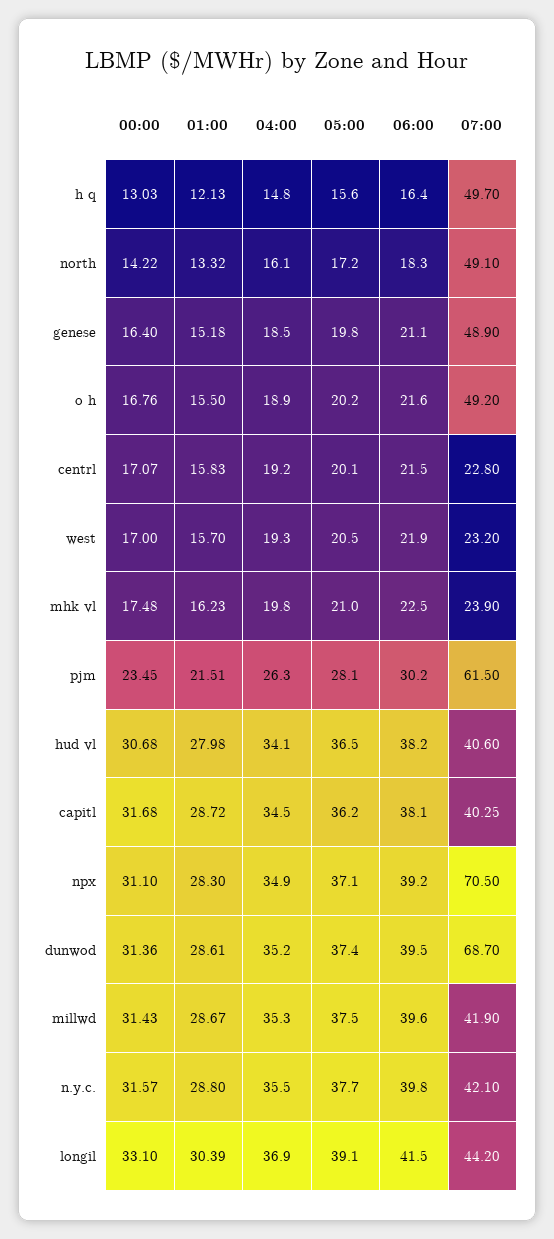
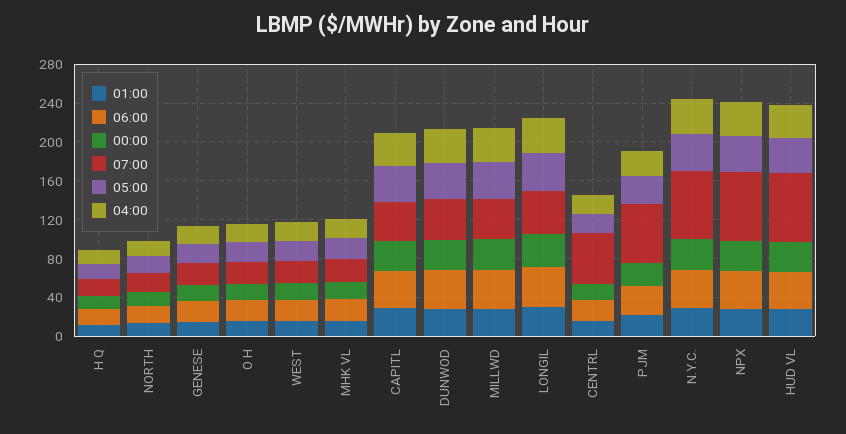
  {
    "00:00": {
      "h q": 13.03,
      "north": 14.22,
      "genese": 16.4,
      "o h": 16.76,
      "centrl": 17.07,
      "west": 17,
      "mhk vl": 17.48,
      "pjm": 23.45,
      "hud vl": 30.68,
      "capitl": 31.68,
      "npx": 31.1,
      "dunwod": 31.36,
      "millwd": 31.43,
      "n.y.c.": 31.57,
      "longil": 33.1
    },
    "01:00": {
      "h q": 12.13,
      "north": 13.32,
      "genese": 15.18,
      "o h": 15.5,
      "centrl": 15.83,
      "west": 15.7,
      "mhk vl": 16.23,
      "pjm": 21.51,
      "hud vl": 27.98,
      "capitl": 28.72,
      "npx": 28.3,
      "dunwod": 28.61,
      "millwd": 28.67,
      "n.y.c.": 28.8,
      "longil": 30.39
    },
    "04:00": {
      "h q": 14.8,
      "north": 16.1,
      "genese": 18.5,
      "o h": 18.9,
      "centrl": 19.2,
      "west": 19.3,
      "mhk vl": 19.8,
      "pjm": 26.3,
      "hud vl": 34.1,
      "capitl": 34.5,
      "npx": 34.9,
      "dunwod": 35.2,
      "millwd": 35.3,
      "n.y.c.": 35.5,
      "longil": 36.9
    },
    "05:00": {
      "h q": 15.6,
      "north": 17.2,
      "genese": 19.8,
      "o h": 20.2,
      "centrl": 20.1,
      "west": 20.5,
      "mhk vl": 21,
      "pjm": 28.1,
      "hud vl": 36.5,
      "capitl": 36.2,
      "npx": 37.1,
      "dunwod": 37.4,
      "millwd": 37.5,
      "n.y.c.": 37.7,
      "longil": 39.1
    },
    "06:00": {
      "h q": 16.4,
      "north": 18.3,
      "genese": 21.1,
      "o h": 21.6,
      "centrl": 21.5,
      "west": 21.9,
      "mhk vl": 22.5,
      "pjm": 30.2,
      "hud vl": 38.2,
      "capitl": 38.1,
      "npx": 39.2,
      "dunwod": 39.5,
      "millwd": 39.6,
      "n.y.c.": 39.8,
      "longil": 41.5
    },
    "07:00": {
-     "h q": 49.7,
+     "h q": 20,
-     "north": 49.1,
+     "north": 20,
-     "genese": 48.9,
+     "genese": 20,
-     "o h": 49.2,
+     "o h": 20,
-     "centrl": 22.8,
+     "centrl": 50,
      "west": 23.2,
      "mhk vl": 23.9,
      "pjm": 61.5,
-     "hud vl": 40.6,
+     "hud vl": 70,
      "capitl": 40.25,
      "npx": 70.5,
-     "dunwod": 68.7,
+     "dunwod": 40,
      "millwd": 41.9,
-     "n.y.c.": 42.1,
+     "n.y.c.": 70,
      "longil": 44.2
    }
  }

